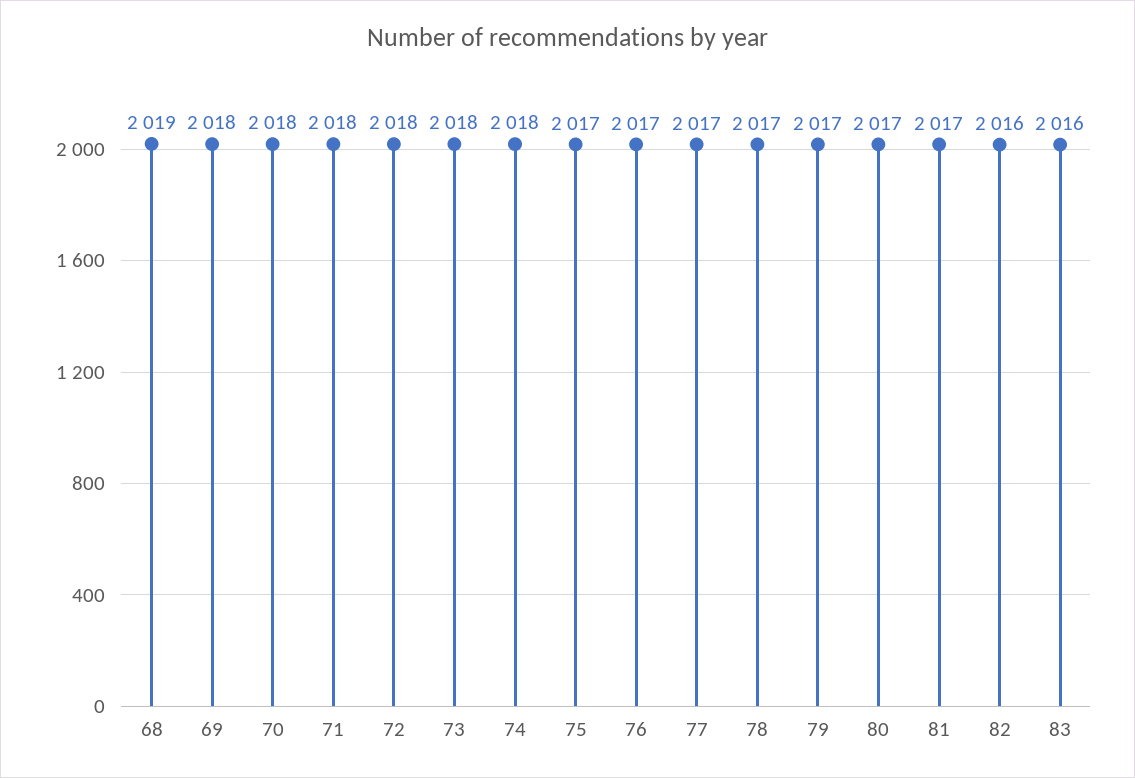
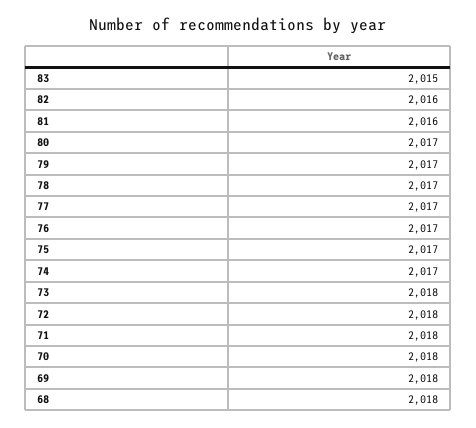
  {
-   "68": 2019,
+   "68": 2018,
    "69": 2018,
    "70": 2018,
    "71": 2018,
    "72": 2018,
    "73": 2018,
-   "74": 2018,
+   "74": 2017,
    "75": 2017,
    "76": 2017,
    "77": 2017,
    "78": 2017,
    "79": 2017,
    "80": 2017,
-   "81": 2017,
+   "81": 2016,
    "82": 2016,
-   "83": 2016
+   "83": 2015
  }

